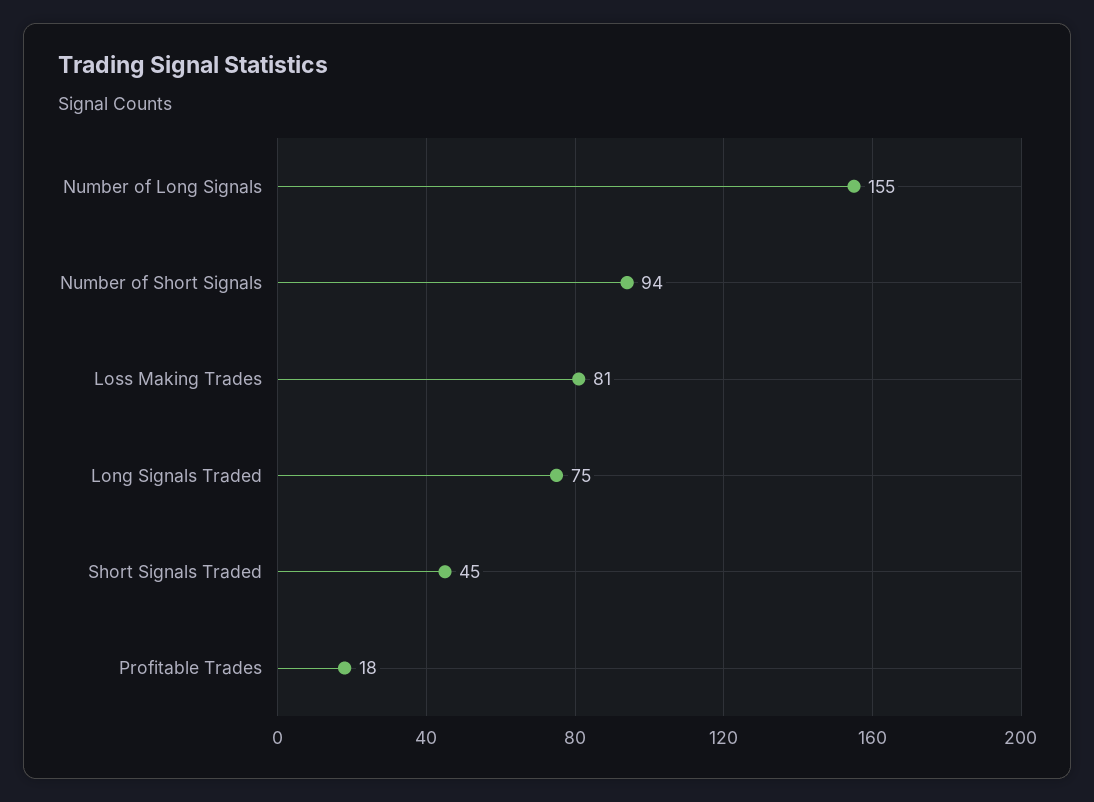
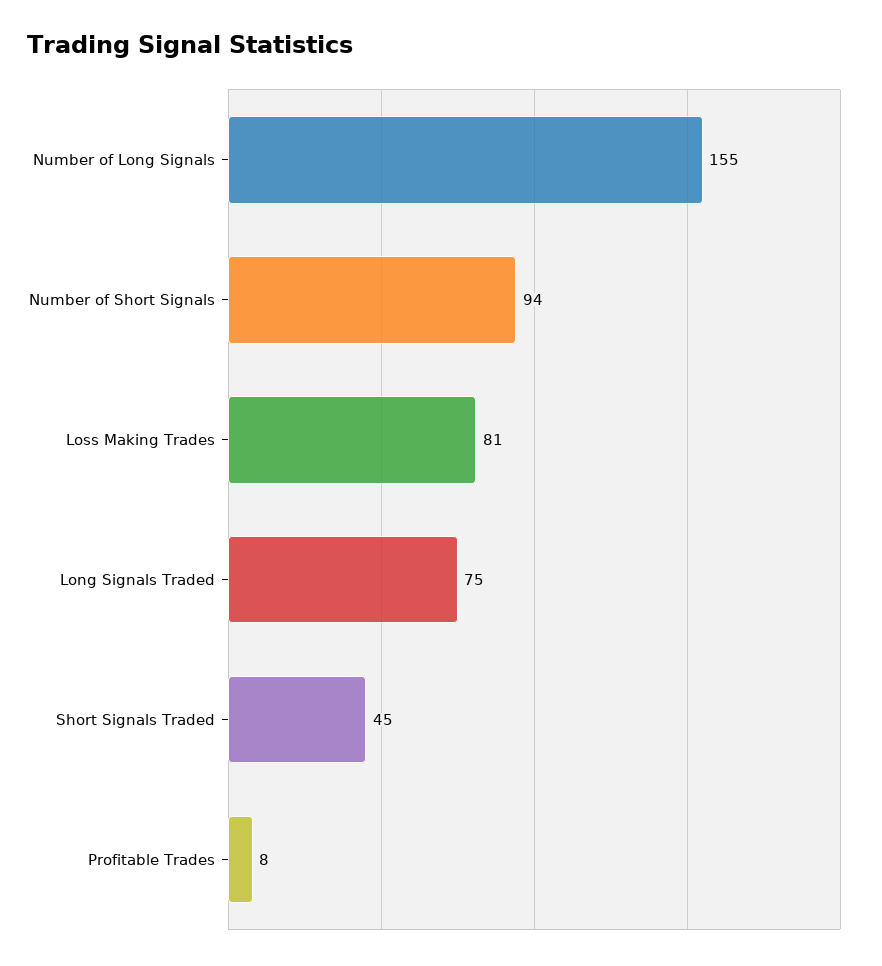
  {
    "Number of Long Signals": 155,
    "Number of Short Signals": 94,
    "Loss Making Trades": 81,
    "Long Signals Traded": 75,
    "Short Signals Traded": 45,
-   "Profitable Trades": 18
+   "Profitable Trades": 8
  }

